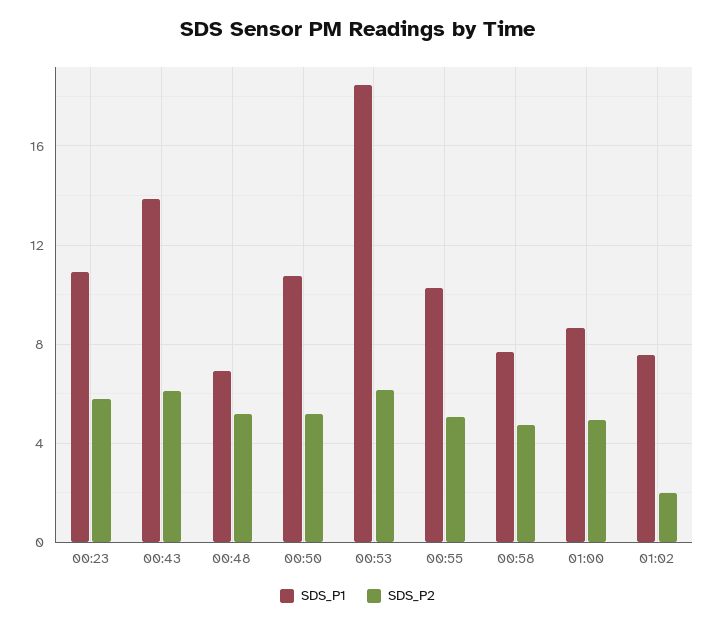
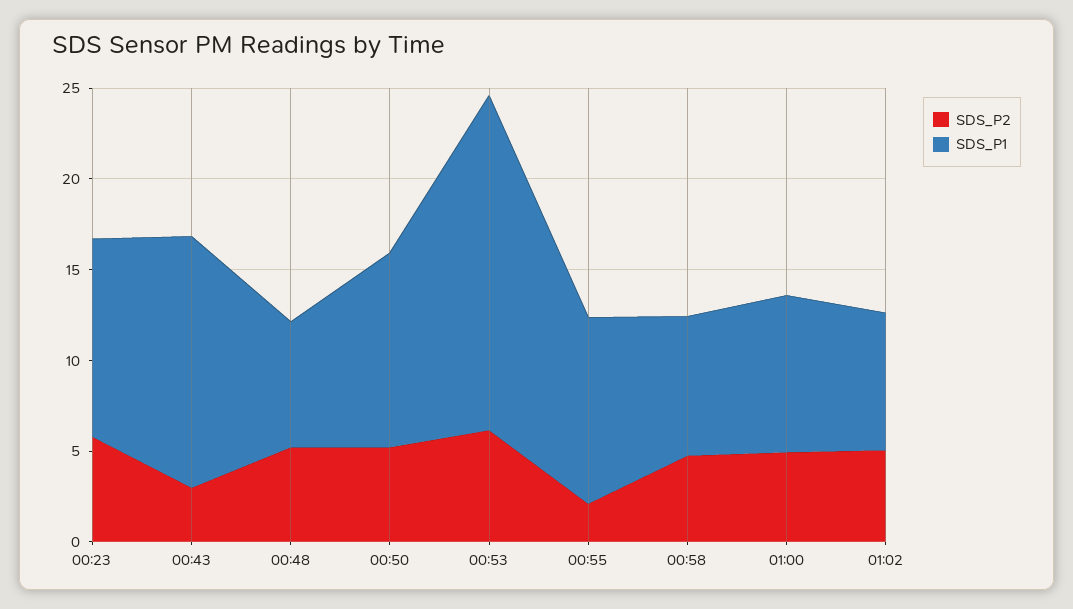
  {
    "SDS_P1": {
      "00:23": 11,
      "00:43": 14,
      "00:48": 7,
      "00:50": 10.5,
      "00:53": 18.5,
      "00:55": 10.5,
      "00:58": 7.5,
      "01:00": 8.5,
      "01:02": 7.5
    },
    "SDS_P2": {
      "00:23": 6,
-     "00:43": 6,
+     "00:43": 3,
      "00:48": 5,
      "00:50": 5,
      "00:53": 6,
-     "00:55": 5,
+     "00:55": 2,
      "00:58": 5,
      "01:00": 5,
-     "01:02": 2
+     "01:02": 5
    }
  }

